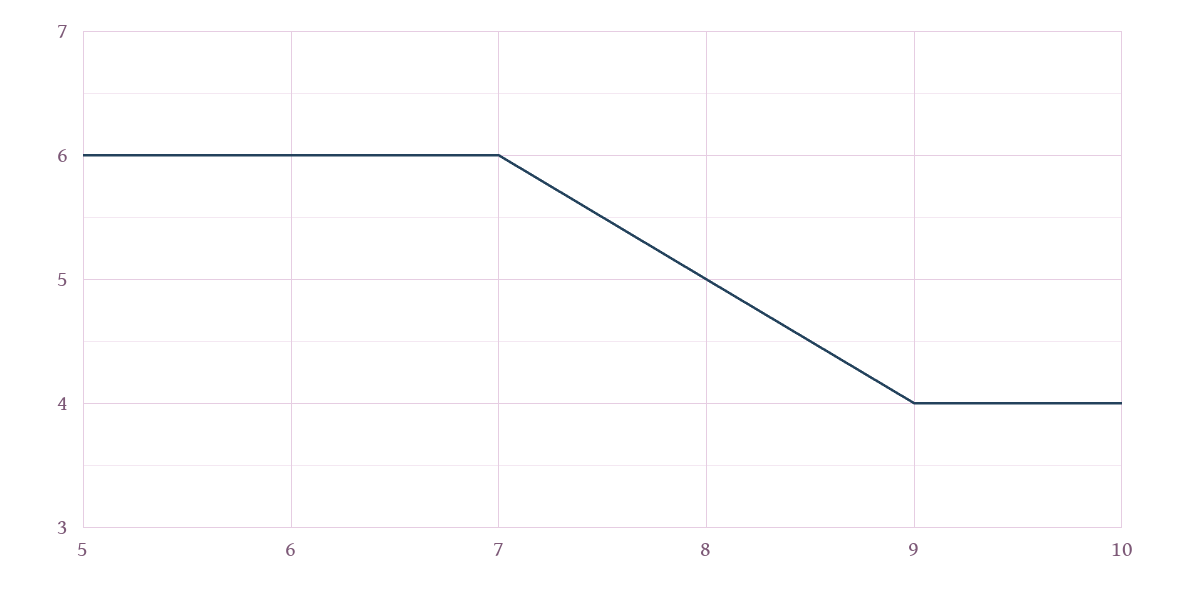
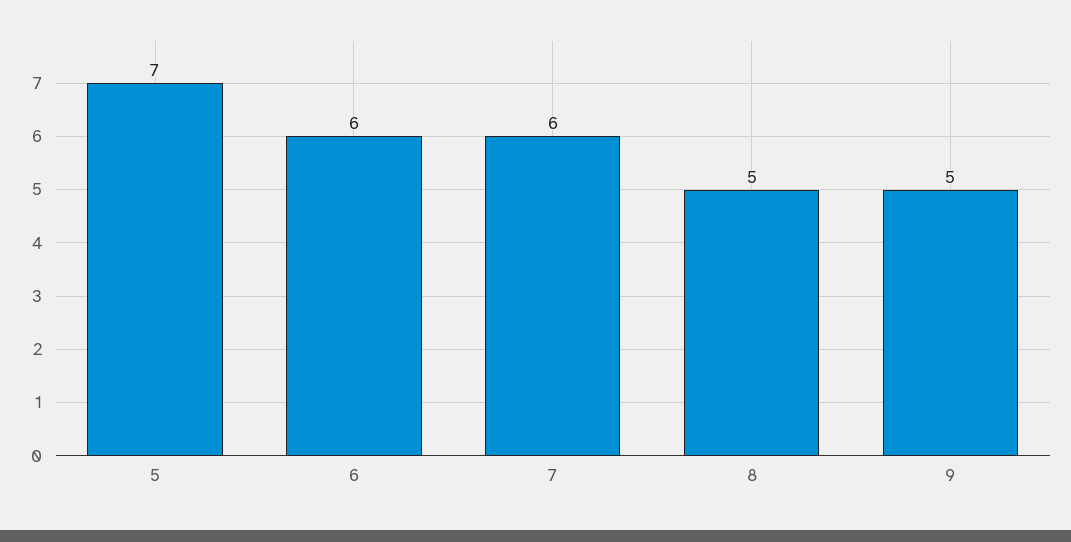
  {
-   "5": 6,
+   "5": 7,
    "6": 6,
    "7": 6,
    "8": 5,
-   "9": 4,
+   "9": 5
-   "10": 4
  }

